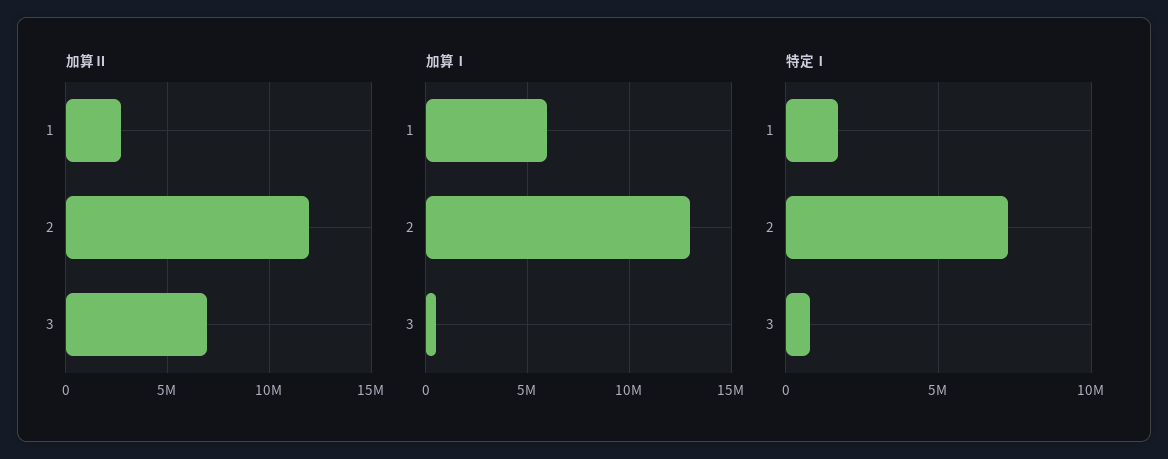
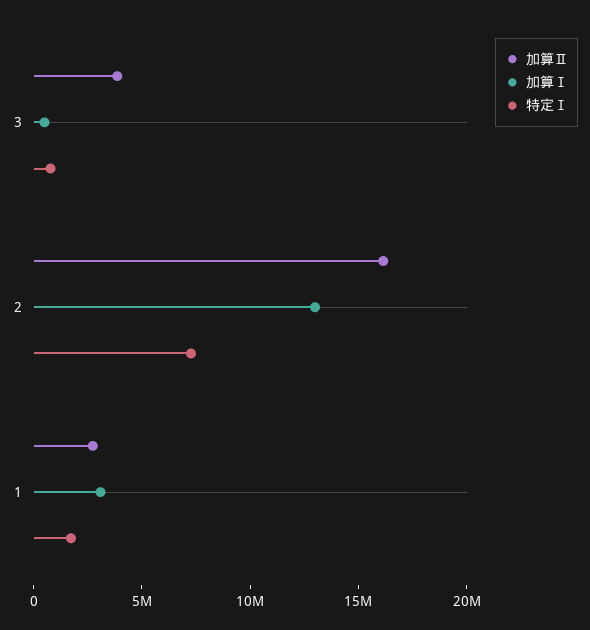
  {
    "加算Ⅱ": {
      "1": 2500000,
-     "2": 12000000,
+     "2": 16000000,
-     "3": 7000000
+     "3": 4000000
    },
    "加算Ⅰ": {
-     "1": 6000000,
+     "1": 3000000,
      "2": 13000000,
      "3": 500000
    },
    "特定Ⅰ": {
      "1": 1500000,
      "2": 7500000,
      "3": 1000000
    }
  }

